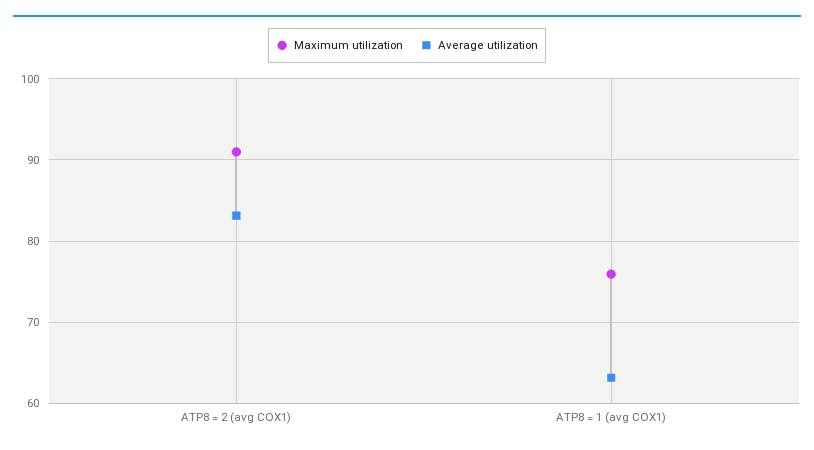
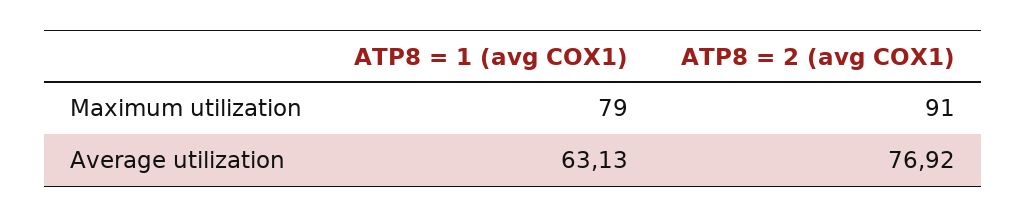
  {
    "Maximum utilization": {
      "ATP8 = 2 (avg COX1)": 91,
-     "ATP8 = 1 (avg COX1)": 76
+     "ATP8 = 1 (avg COX1)": 79
    },
    "Average utilization": {
-     "ATP8 = 2 (avg COX1)": 83,
+     "ATP8 = 2 (avg COX1)": 76.92,
      "ATP8 = 1 (avg COX1)": 63.13
    }
  }

